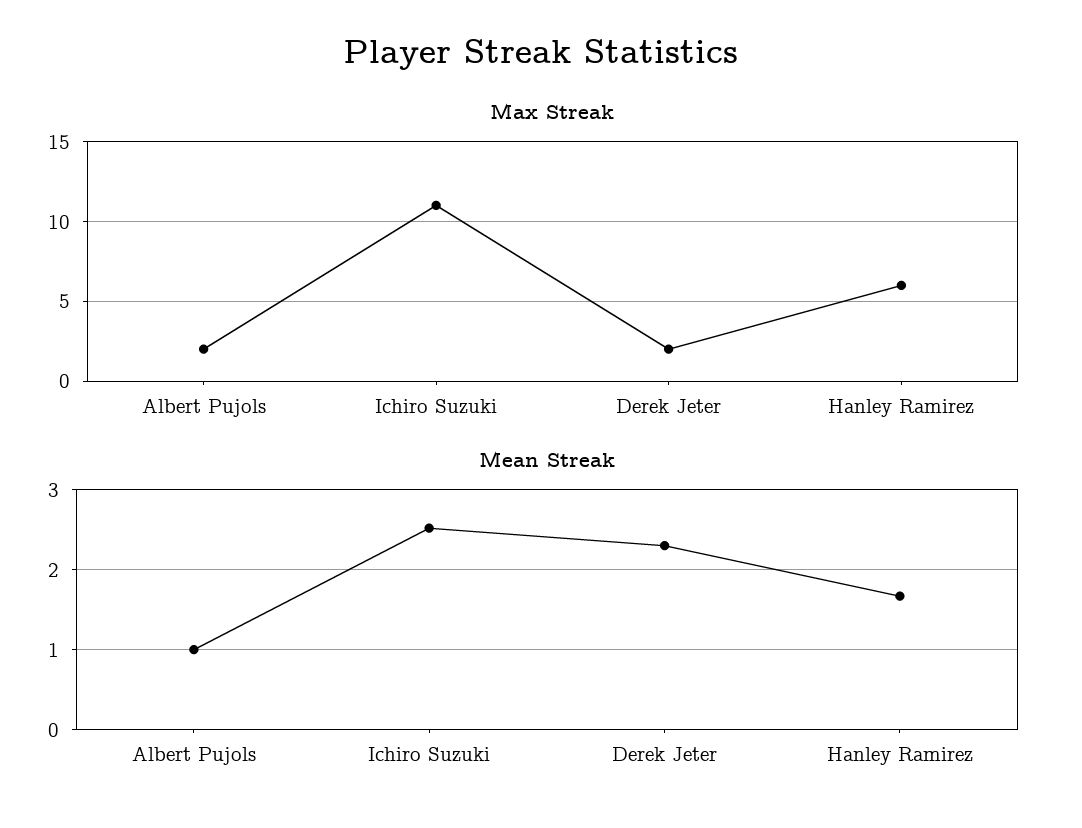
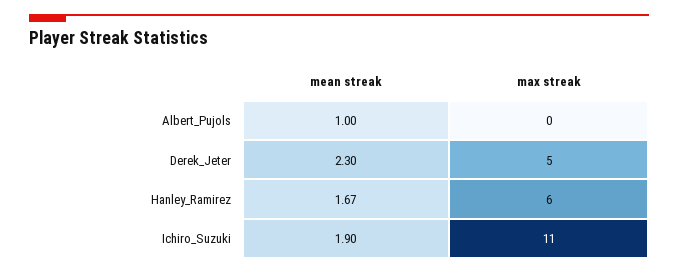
  {
    "Max Streak": {
-     "Albert Pujols": 2,
+     "Albert Pujols": 0,
      "Ichiro Suzuki": 11,
-     "Derek Jeter": 2,
+     "Derek Jeter": 5,
      "Hanley Ramirez": 6
    },
    "Mean Streak": {
      "Albert Pujols": 1,
-     "Ichiro Suzuki": 2.5,
+     "Ichiro Suzuki": 1.9,
      "Derek Jeter": 2.3,
      "Hanley Ramirez": 1.67
    }
  }

